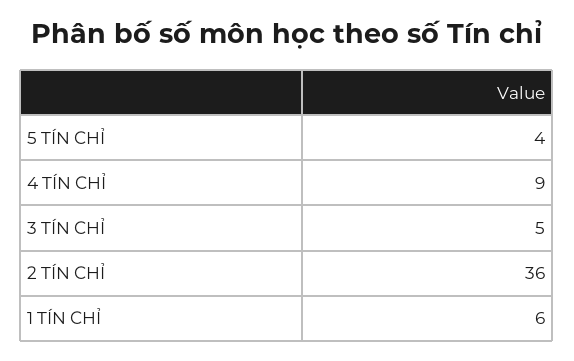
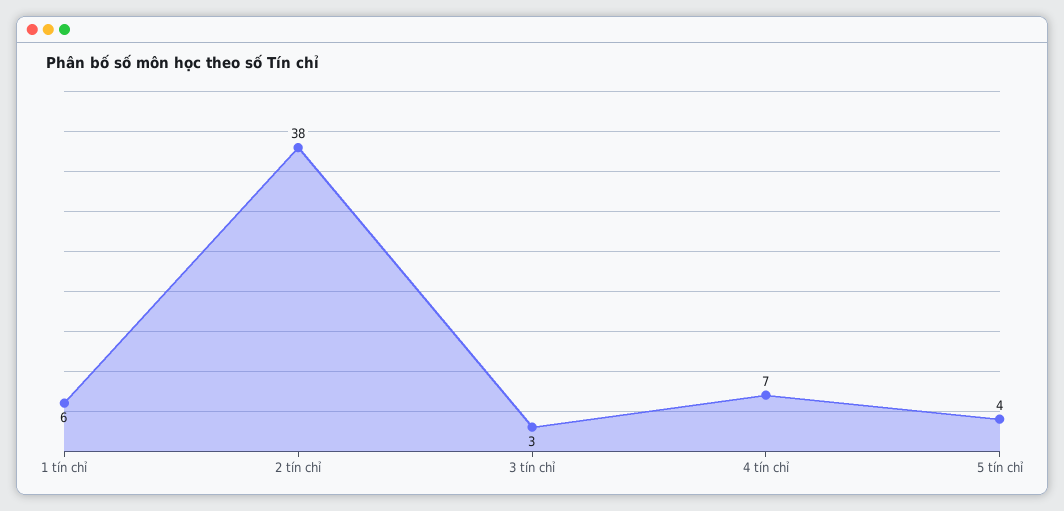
  {
    "5 TÍN CHỈ": 4,
-   "4 TÍN CHỈ": 9,
+   "4 TÍN CHỈ": 7,
-   "3 TÍN CHỈ": 5,
+   "3 TÍN CHỈ": 3,
-   "2 TÍN CHỈ": 36,
+   "2 TÍN CHỈ": 38,
    "1 TÍN CHỈ": 6
  }

